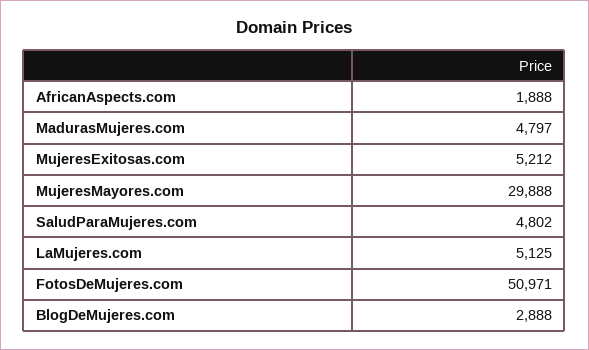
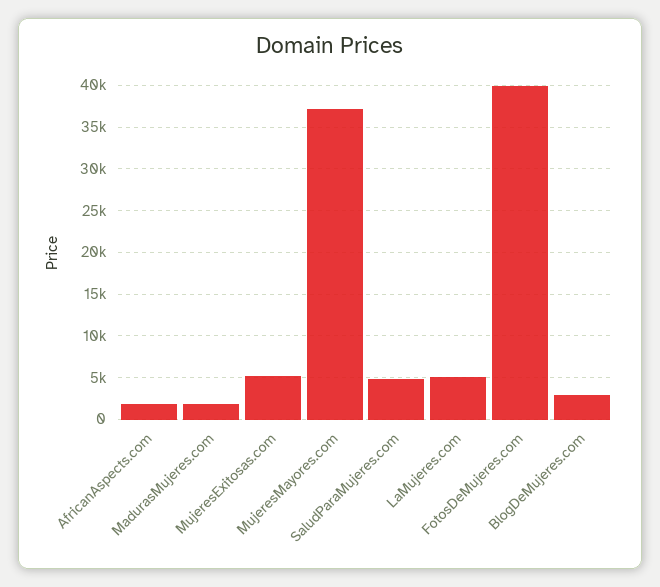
  {
    "AfricanAspects.com": 1888,
-   "MadurasMujeres.com": 4797,
+   "MadurasMujeres.com": 2000,
    "MujeresExitosas.com": 5212,
-   "MujeresMayores.com": 29888,
+   "MujeresMayores.com": 37000,
    "SaludParaMujeres.com": 4802,
    "LaMujeres.com": 5125,
-   "FotosDeMujeres.com": 50971,
+   "FotosDeMujeres.com": 40000,
    "BlogDeMujeres.com": 2888
  }

